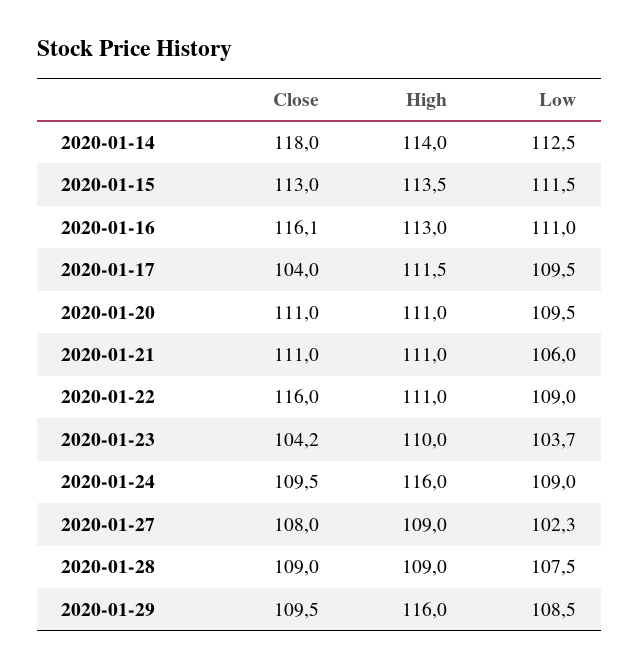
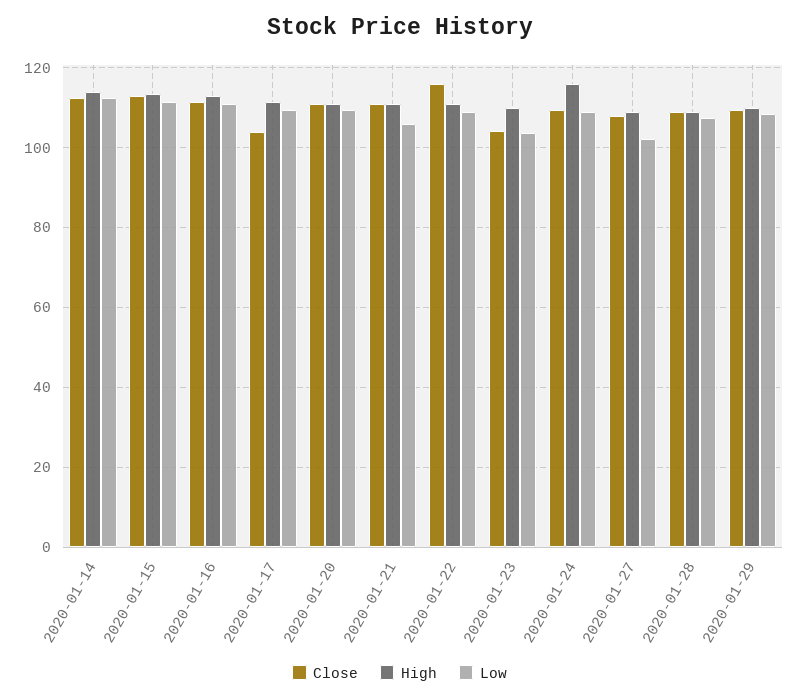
  {
    "Close": {
-     "2020-01-14": 118,
+     "2020-01-14": 112,
      "2020-01-15": 113,
-     "2020-01-16": 116.1,
+     "2020-01-16": 112,
      "2020-01-17": 104,
      "2020-01-20": 111,
      "2020-01-21": 111,
      "2020-01-22": 116,
      "2020-01-23": 104.2,
      "2020-01-24": 109.5,
      "2020-01-27": 108,
      "2020-01-28": 109,
      "2020-01-29": 109.5
    },
    "High": {
      "2020-01-14": 114,
      "2020-01-15": 113.5,
      "2020-01-16": 113,
      "2020-01-17": 111.5,
      "2020-01-20": 111,
      "2020-01-21": 111,
      "2020-01-22": 111,
      "2020-01-23": 110,
      "2020-01-24": 116,
      "2020-01-27": 109,
      "2020-01-28": 109,
-     "2020-01-29": 116
+     "2020-01-29": 110
    },
    "Low": {
      "2020-01-14": 112.5,
      "2020-01-15": 111.5,
      "2020-01-16": 111,
      "2020-01-17": 109.5,
      "2020-01-20": 109.5,
      "2020-01-21": 106,
      "2020-01-22": 109,
      "2020-01-23": 103.7,
      "2020-01-24": 109,
      "2020-01-27": 102.3,
      "2020-01-28": 107.5,
      "2020-01-29": 108.5
    }
  }

